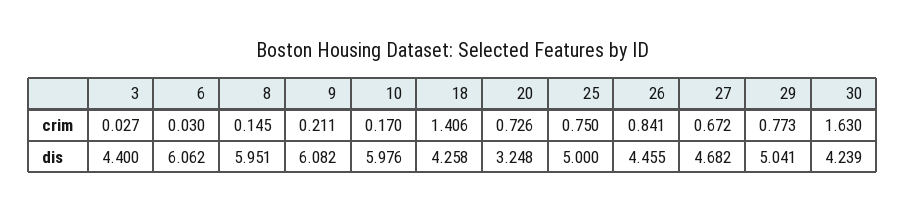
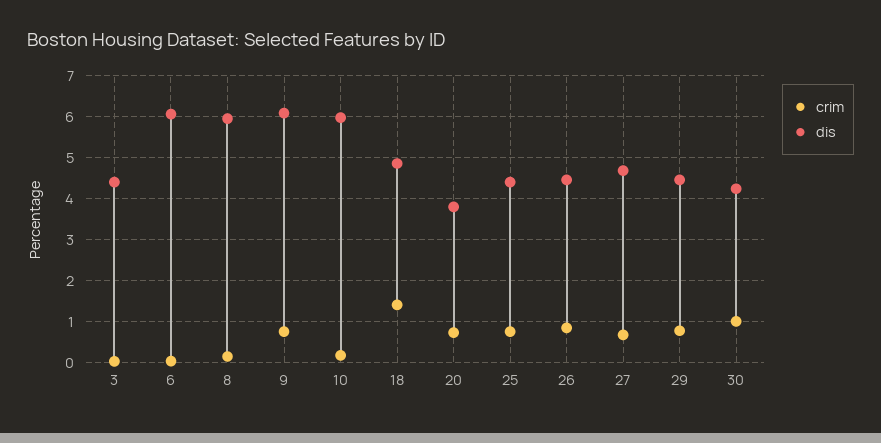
  {
    "crim": {
      "3": 0.027,
      "6": 0.03,
      "8": 0.145,
-     "9": 0.211,
+     "9": 0.8,
      "10": 0.17,
      "18": 1.406,
      "20": 0.726,
      "25": 0.75,
      "26": 0.841,
      "27": 0.672,
      "29": 0.773,
-     "30": 1.63
+     "30": 1
    },
    "dis": {
      "3": 4.4,
      "6": 6.062,
      "8": 5.951,
      "9": 6.082,
      "10": 5.976,
-     "18": 4.258,
+     "18": 4.8,
-     "20": 3.248,
+     "20": 3.8,
-     "25": 5,
+     "25": 4.4,
      "26": 4.455,
      "27": 4.682,
-     "29": 5.041,
+     "29": 4.4,
      "30": 4.239
    }
  }

